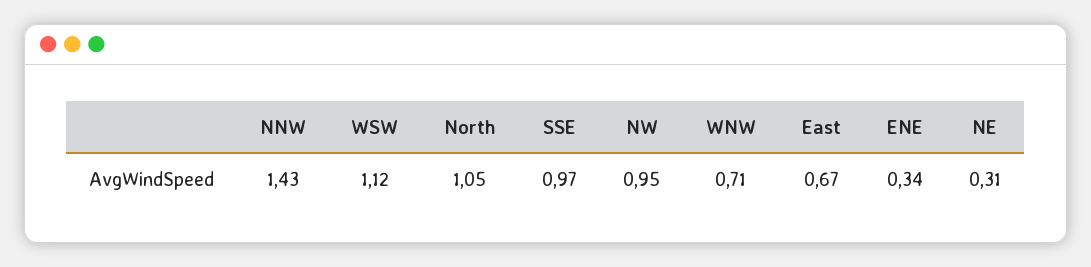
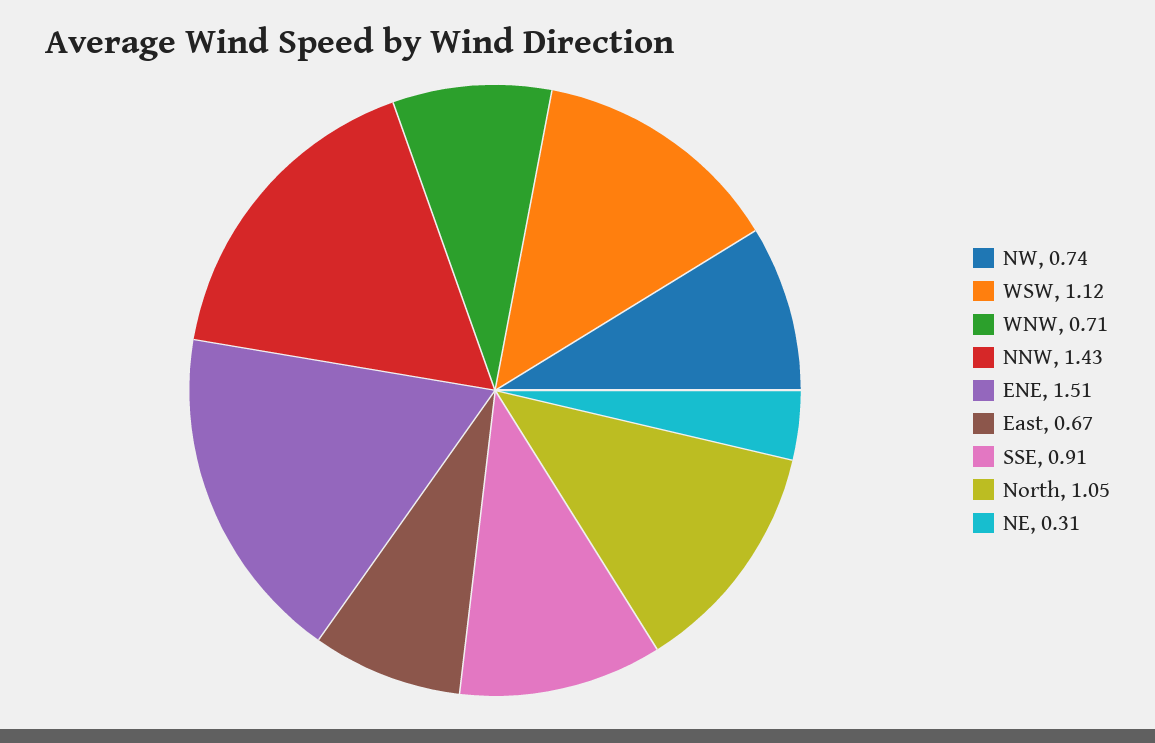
  {
    "NNW": 1.43,
    "WSW": 1.12,
    "North": 1.05,
-   "SSE": 0.97,
+   "SSE": 0.91,
-   "NW": 0.95,
+   "NW": 0.74,
    "WNW": 0.71,
    "East": 0.67,
-   "ENE": 0.34,
+   "ENE": 1.51,
    "NE": 0.31
  }

